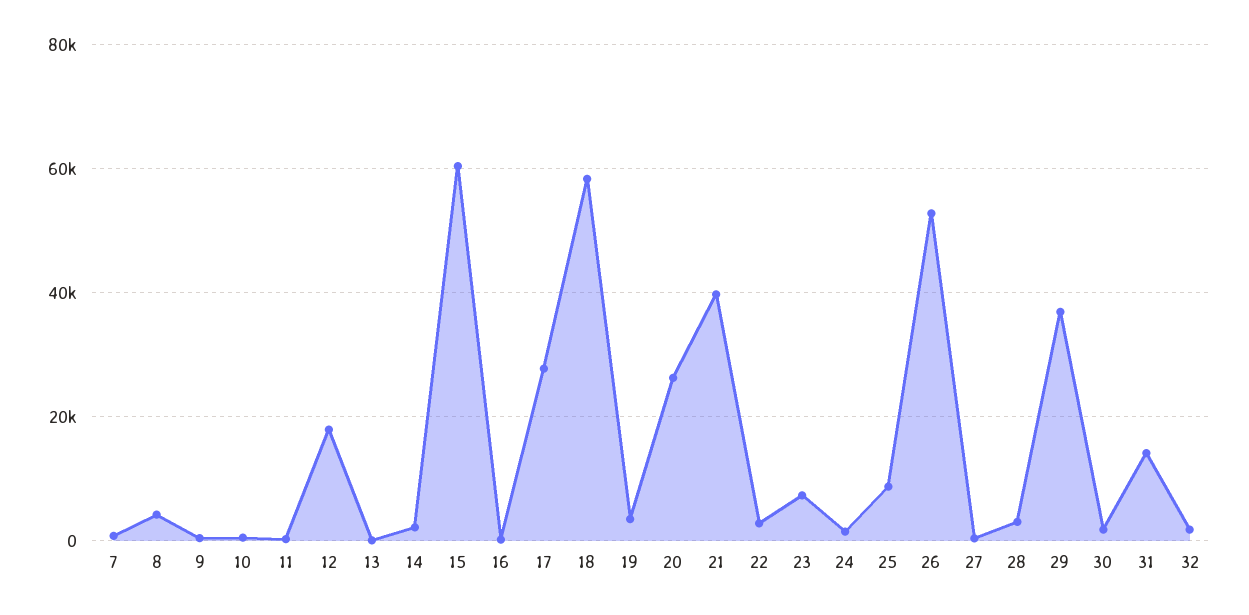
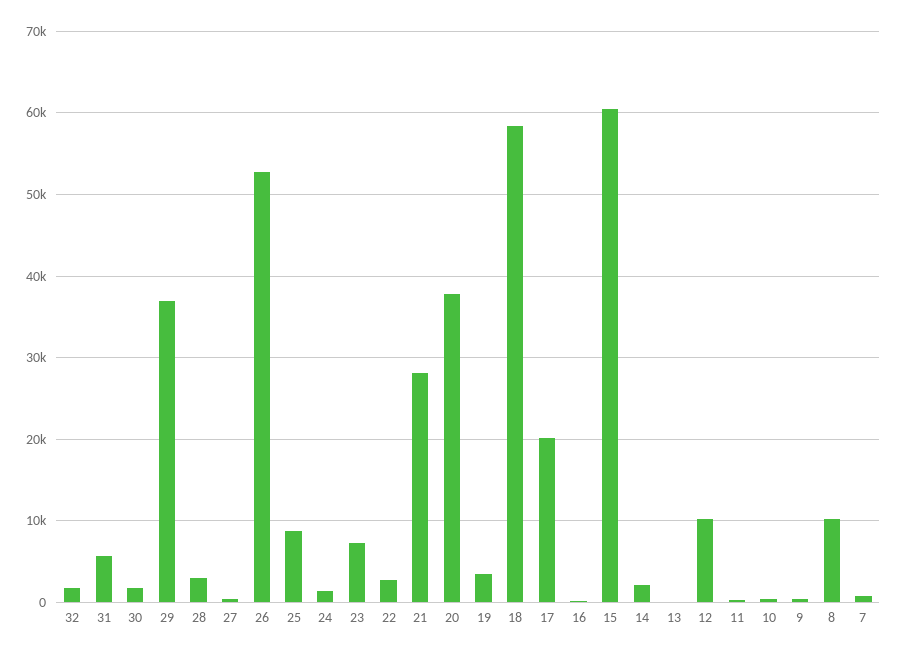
  {
    "7": 1000,
-   "8": 4000,
+   "8": 10000,
    "9": 0,
    "10": 0,
    "11": 0,
-   "12": 18000,
+   "12": 10000,
    "13": 0,
    "14": 2000,
    "15": 60000,
    "16": 0,
-   "17": 28000,
+   "17": 20000,
    "18": 58000,
    "19": 3000,
-   "20": 26000,
+   "20": 38000,
-   "21": 40000,
+   "21": 28000,
    "22": 3000,
    "23": 7000,
    "24": 1000,
    "25": 9000,
    "26": 53000,
    "27": 0,
    "28": 3000,
    "29": 37000,
    "30": 2000,
-   "31": 14000,
+   "31": 6000,
    "32": 2000
  }

